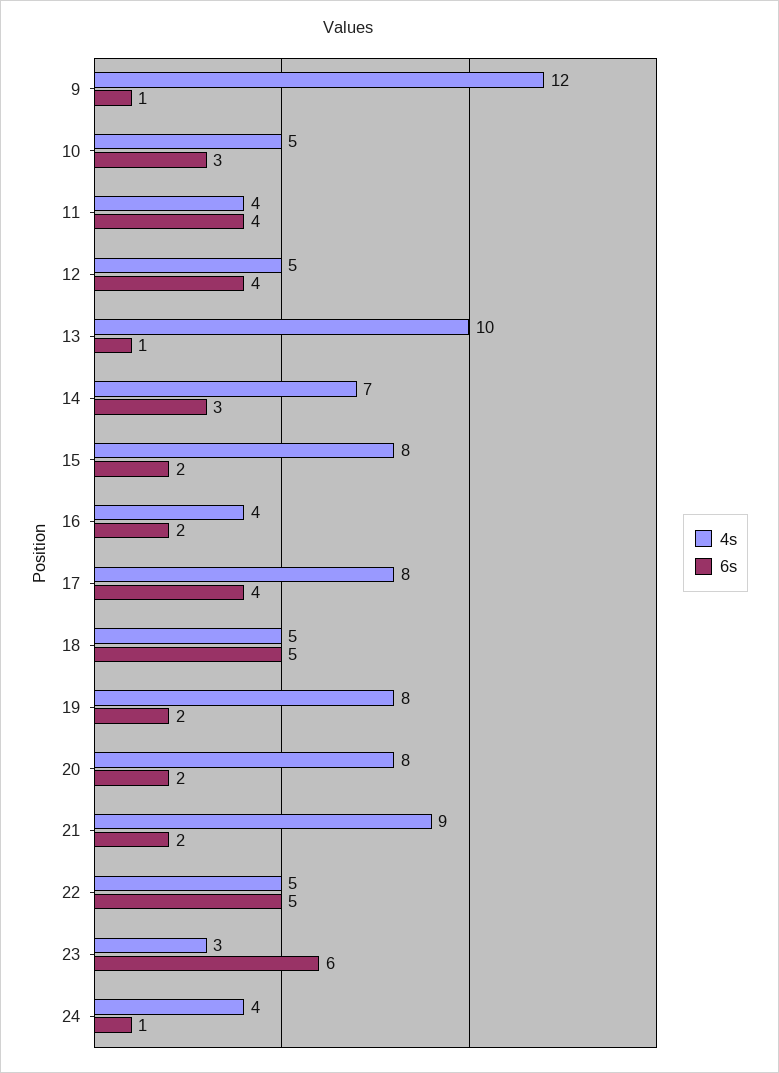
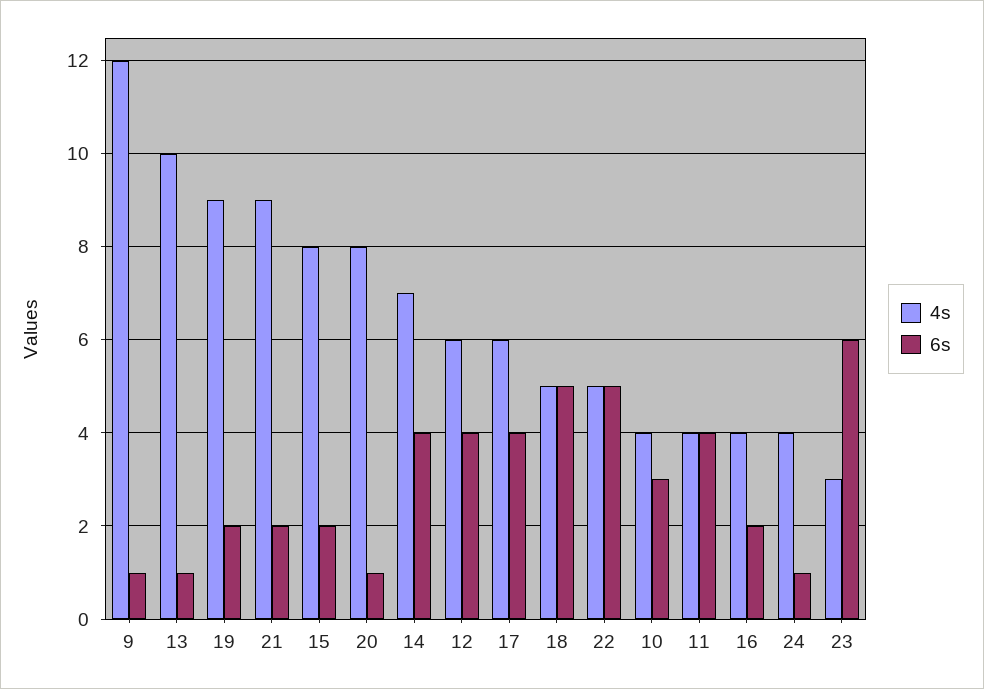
  {
    "4s": {
      "9": 12,
-     "10": 5,
+     "10": 4,
      "11": 4,
-     "12": 5,
+     "12": 6,
      "13": 10,
      "14": 7,
      "15": 8,
      "16": 4,
-     "17": 8,
+     "17": 6,
      "18": 5,
-     "19": 8,
+     "19": 9,
      "20": 8,
      "21": 9,
      "22": 5,
      "23": 3,
      "24": 4
    },
    "6s": {
      "9": 1,
      "10": 3,
      "11": 4,
      "12": 4,
      "13": 1,
-     "14": 3,
+     "14": 4,
      "15": 2,
      "16": 2,
      "17": 4,
      "18": 5,
      "19": 2,
-     "20": 2,
+     "20": 1,
      "21": 2,
      "22": 5,
      "23": 6,
      "24": 1
    }
  }

